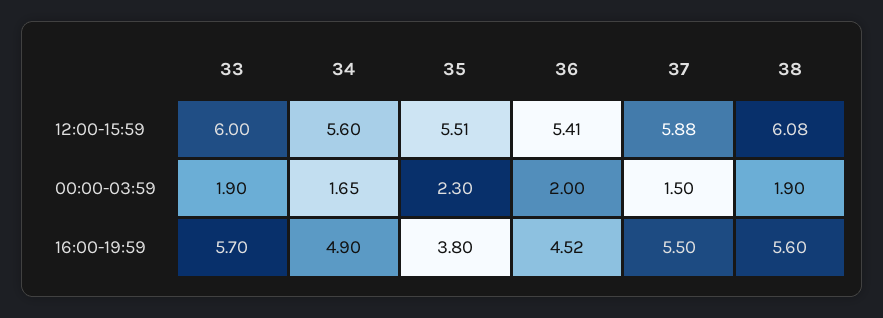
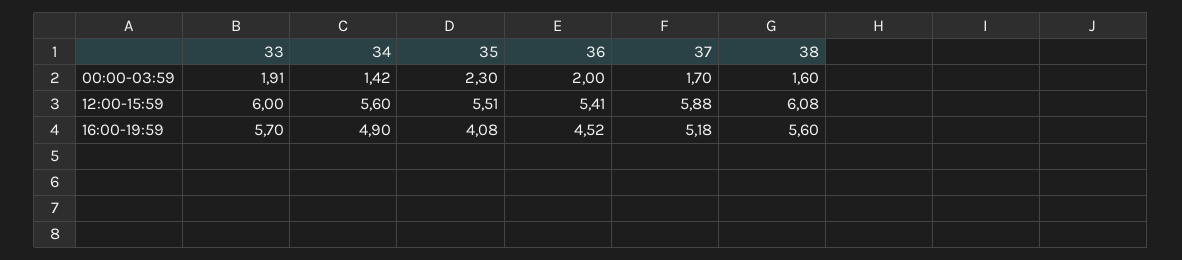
  {
    "33": {
      "12:00-15:59": 6,
-     "00:00-03:59": 1.9,
+     "00:00-03:59": 1.91,
      "16:00-19:59": 5.7
    },
    "34": {
      "12:00-15:59": 5.6,
-     "00:00-03:59": 1.65,
+     "00:00-03:59": 1.42,
      "16:00-19:59": 4.9
    },
    "35": {
      "12:00-15:59": 5.51,
      "00:00-03:59": 2.3,
-     "16:00-19:59": 3.8
+     "16:00-19:59": 4.08
    },
    "36": {
      "12:00-15:59": 5.41,
      "00:00-03:59": 2,
      "16:00-19:59": 4.52
    },
    "37": {
      "12:00-15:59": 5.88,
-     "00:00-03:59": 1.5,
+     "00:00-03:59": 1.7,
-     "16:00-19:59": 5.5
+     "16:00-19:59": 5.18
    },
    "38": {
      "12:00-15:59": 6.08,
-     "00:00-03:59": 1.9,
+     "00:00-03:59": 1.6,
      "16:00-19:59": 5.6
    }
  }

